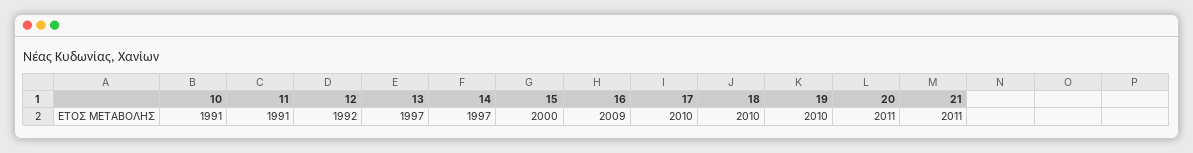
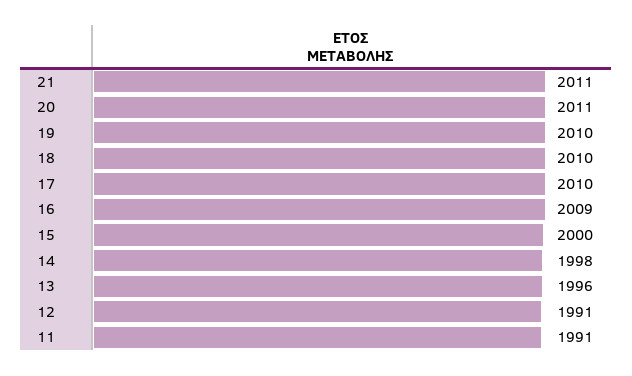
  {
-   "10": 1991,
    "11": 1991,
-   "12": 1992,
+   "12": 1991,
-   "13": 1997,
+   "13": 1996,
-   "14": 1997,
+   "14": 1998,
    "15": 2000,
    "16": 2009,
    "17": 2010,
    "18": 2010,
    "19": 2010,
    "20": 2011,
    "21": 2011
  }

